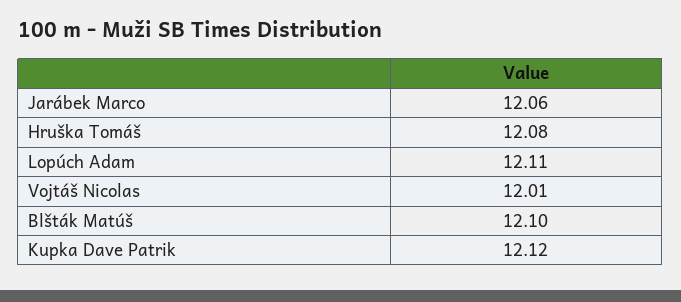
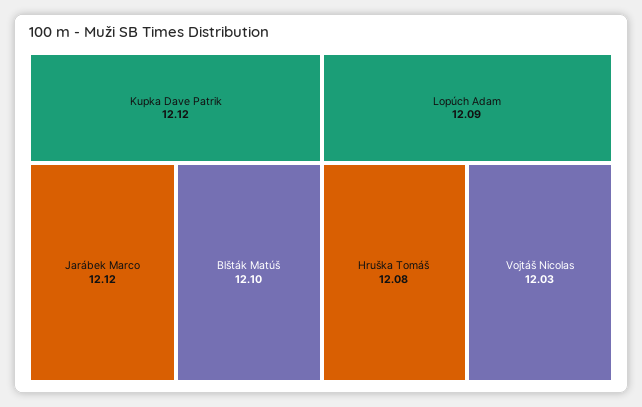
  {
-   "Jarábek Marco": 12.06,
+   "Jarábek Marco": 12.12,
    "Hruška Tomáš": 12.08,
-   "Lopúch Adam": 12.11,
+   "Lopúch Adam": 12.09,
-   "Vojtáš Nicolas": 12.01,
+   "Vojtáš Nicolas": 12.03,
    "Blšták Matúš": 12.1,
    "Kupka Dave Patrik": 12.12
  }

